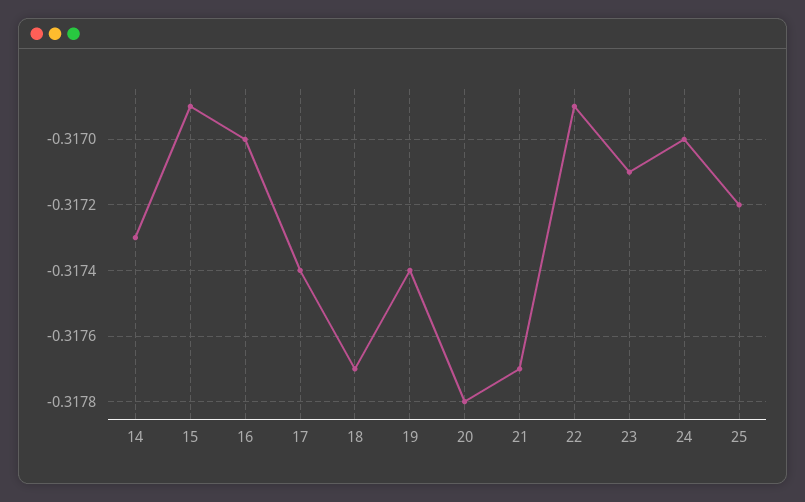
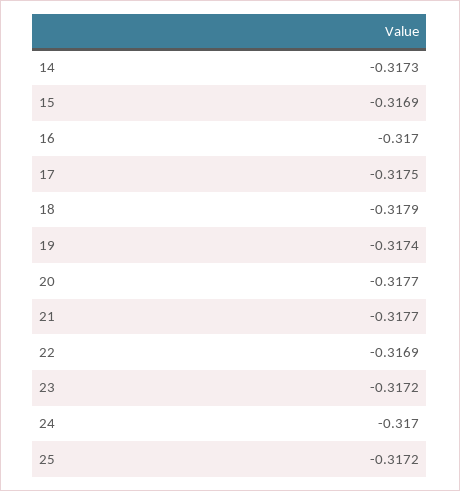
  {
    "14": -0.3173,
    "15": -0.3169,
    "16": -0.317,
-   "17": -0.3174,
+   "17": -0.3175,
-   "18": -0.3177,
+   "18": -0.3179,
    "19": -0.3174,
-   "20": -0.3178,
+   "20": -0.3177,
    "21": -0.3177,
    "22": -0.3169,
-   "23": -0.3171,
+   "23": -0.3172,
    "24": -0.317,
    "25": -0.3172
  }

